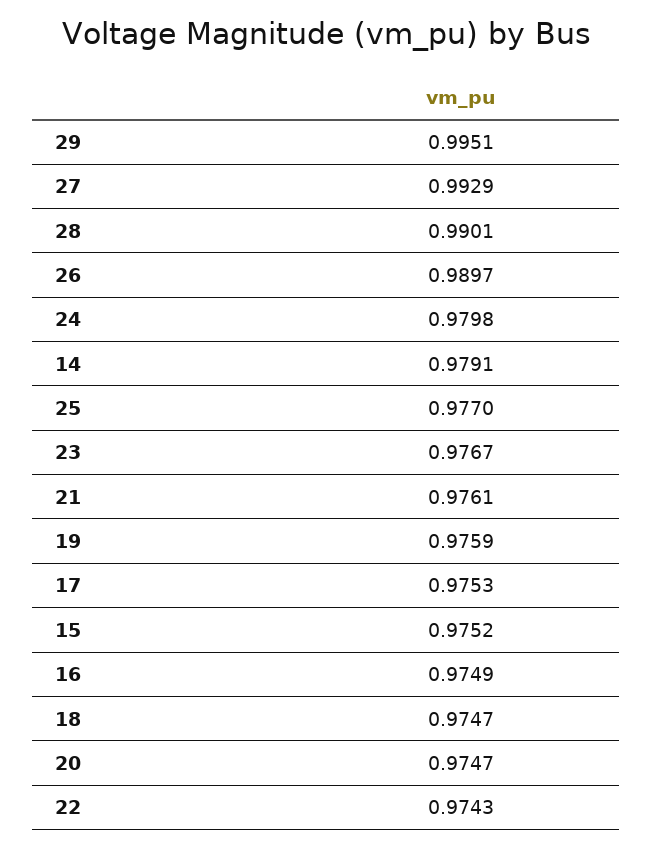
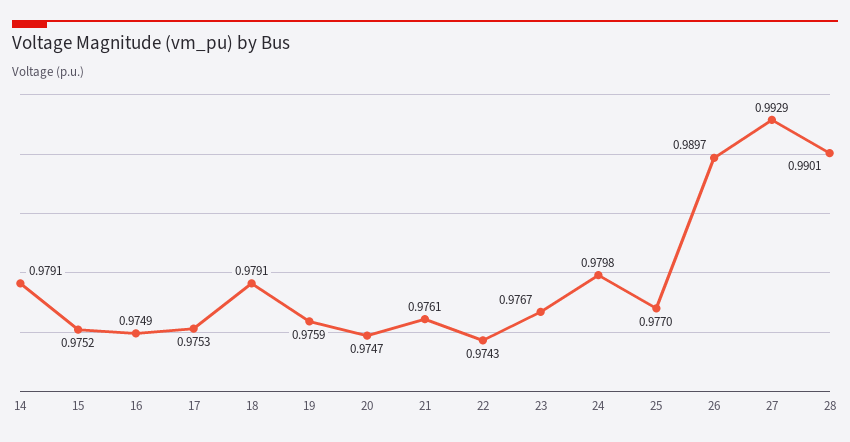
  {
-   "29": 0.9951,
    "27": 0.9929,
    "28": 0.9901,
    "26": 0.9897,
    "24": 0.9798,
    "14": 0.9791,
    "25": 0.977,
    "23": 0.9767,
    "21": 0.9761,
    "19": 0.9759,
    "17": 0.9753,
    "15": 0.9752,
    "16": 0.9749,
-   "18": 0.9747,
+   "18": 0.9791,
    "20": 0.9747,
    "22": 0.9743
  }

